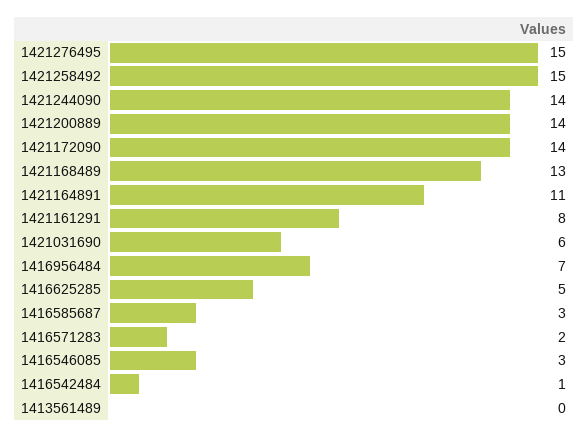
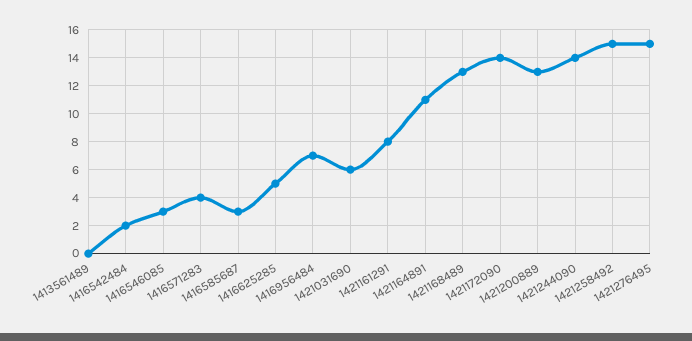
  {
    "1421276495": 15,
    "1421258492": 15,
    "1421244090": 14,
-   "1421200889": 14,
+   "1421200889": 13,
    "1421172090": 14,
    "1421168489": 13,
    "1421164891": 11,
    "1421161291": 8,
    "1421031690": 6,
    "1416956484": 7,
    "1416625285": 5,
    "1416585687": 3,
-   "1416571283": 2,
+   "1416571283": 4,
    "1416546085": 3,
-   "1416542484": 1,
+   "1416542484": 2,
    "1413561489": 0
  }

